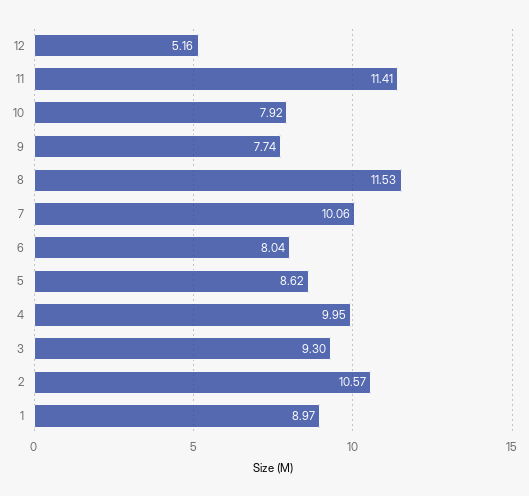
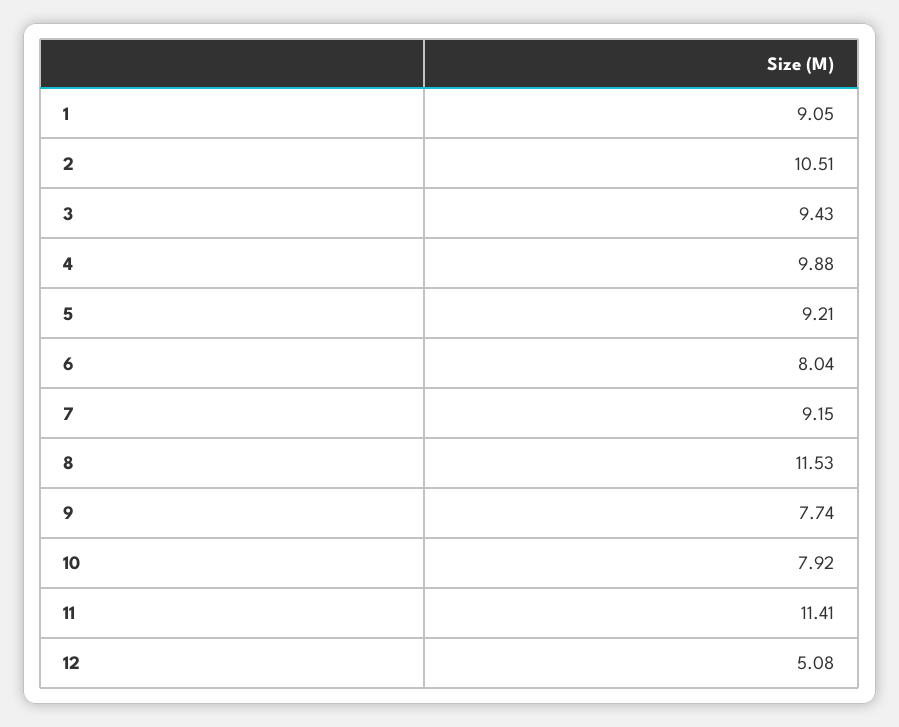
  {
-   "12": 5.16,
+   "12": 5.08,
    "11": 11.41,
    "10": 7.92,
    "9": 7.74,
    "8": 11.53,
-   "7": 10.06,
+   "7": 9.15,
    "6": 8.04,
-   "5": 8.62,
+   "5": 9.21,
-   "4": 9.95,
+   "4": 9.88,
-   "3": 9.3,
+   "3": 9.43,
-   "2": 10.57,
+   "2": 10.51,
-   "1": 8.97
+   "1": 9.05
  }

